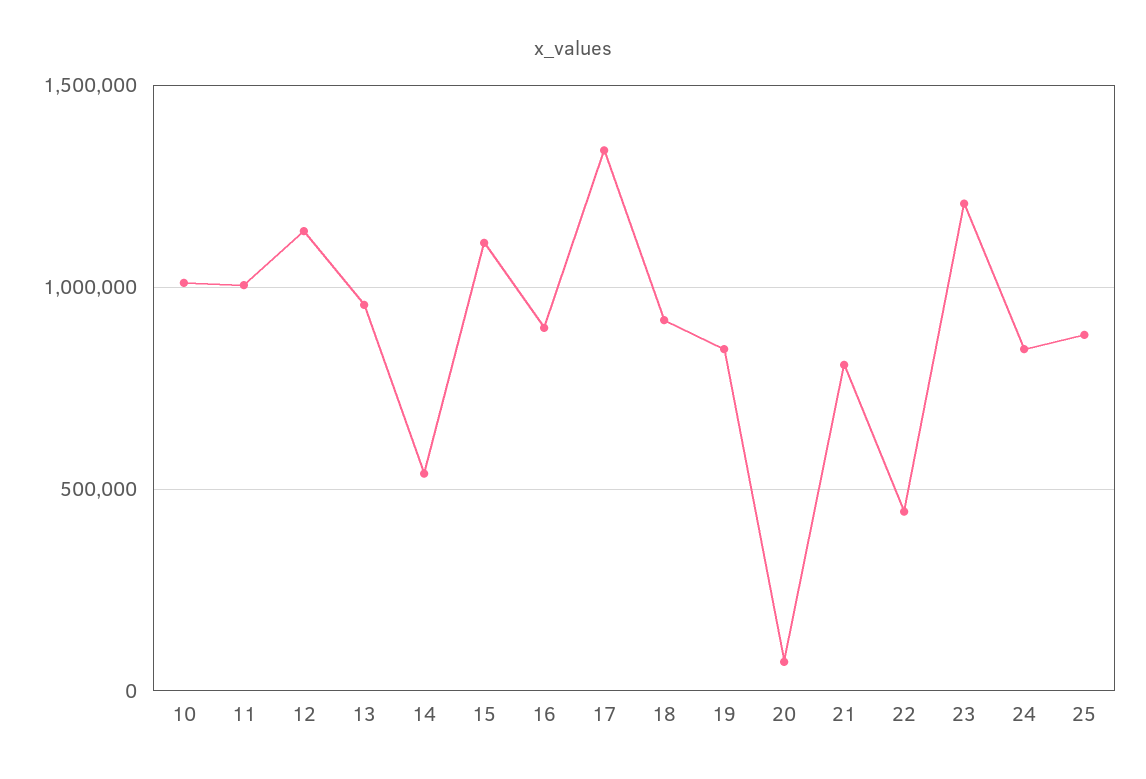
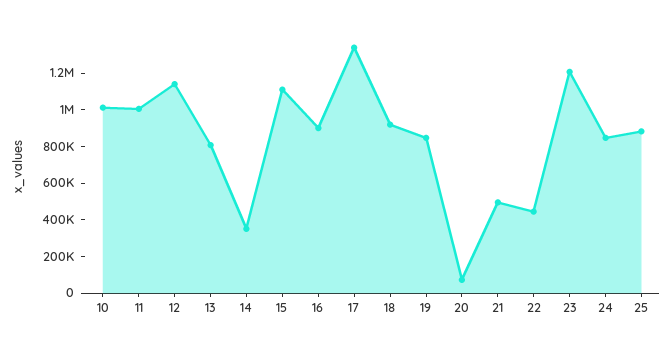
  {
    "10": 1000000,
    "11": 1000000,
    "12": 1150000,
-   "13": 950000,
+   "13": 800000,
-   "14": 550000,
+   "14": 350000,
    "15": 1100000,
    "16": 900000,
    "17": 1350000,
    "18": 900000,
    "19": 850000,
    "20": 50000,
-   "21": 800000,
+   "21": 500000,
    "22": 450000,
    "23": 1200000,
    "24": 850000,
    "25": 900000
  }

